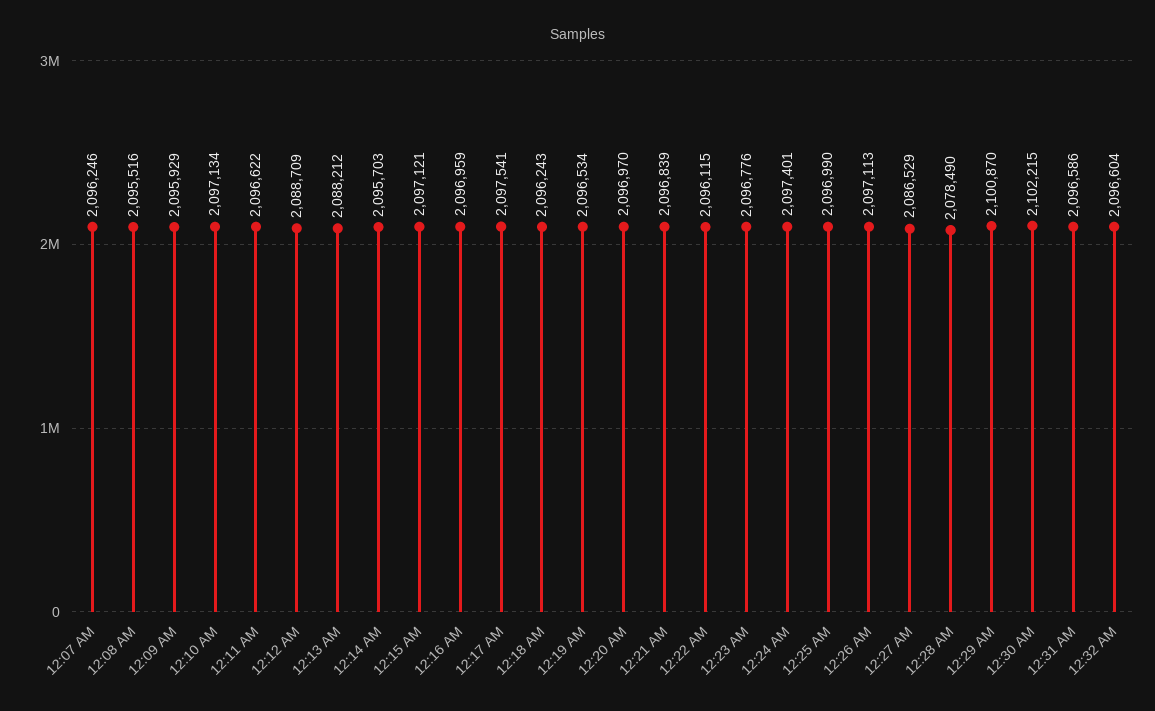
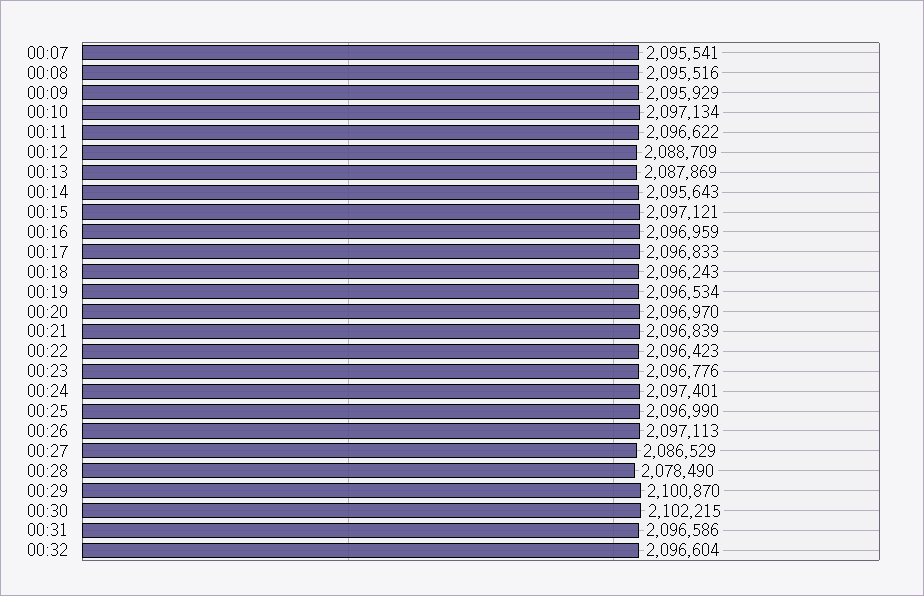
  {
-   "12:07 AM": 2096246,
+   "12:07 AM": 2095541,
    "12:08 AM": 2095516,
    "12:09 AM": 2095929,
    "12:10 AM": 2097134,
    "12:11 AM": 2096622,
    "12:12 AM": 2088709,
-   "12:13 AM": 2088212,
+   "12:13 AM": 2087869,
-   "12:14 AM": 2095703,
+   "12:14 AM": 2095643,
    "12:15 AM": 2097121,
    "12:16 AM": 2096959,
-   "12:17 AM": 2097541,
+   "12:17 AM": 2096833,
    "12:18 AM": 2096243,
    "12:19 AM": 2096534,
    "12:20 AM": 2096970,
    "12:21 AM": 2096839,
-   "12:22 AM": 2096115,
+   "12:22 AM": 2096423,
    "12:23 AM": 2096776,
    "12:24 AM": 2097401,
    "12:25 AM": 2096990,
    "12:26 AM": 2097113,
    "12:27 AM": 2086529,
    "12:28 AM": 2078490,
    "12:29 AM": 2100870,
    "12:30 AM": 2102215,
    "12:31 AM": 2096586,
    "12:32 AM": 2096604
  }

